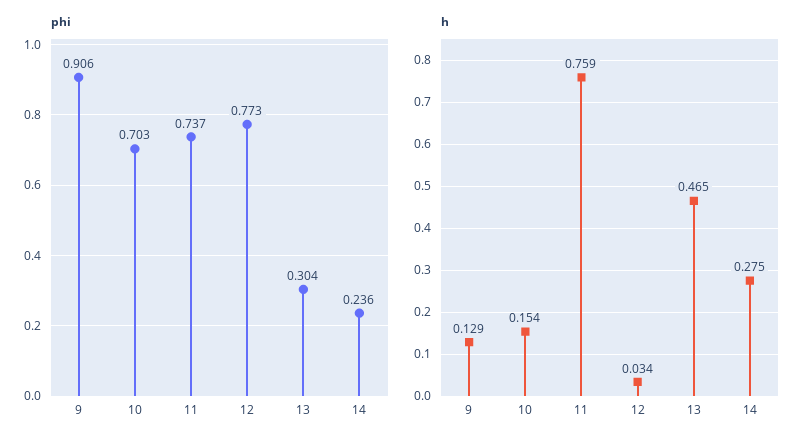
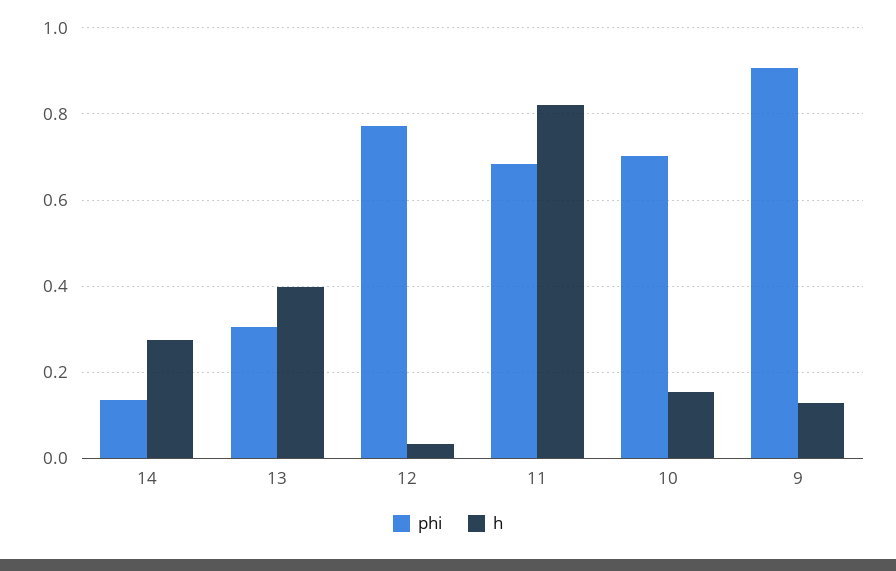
  {
    "phi": {
      "9": 0.906,
      "10": 0.703,
-     "11": 0.737,
+     "11": 0.68,
      "12": 0.773,
      "13": 0.304,
-     "14": 0.236
+     "14": 0.14
    },
    "h": {
      "9": 0.129,
      "10": 0.154,
-     "11": 0.759,
+     "11": 0.82,
      "12": 0.034,
-     "13": 0.465,
+     "13": 0.4,
      "14": 0.275
    }
  }

